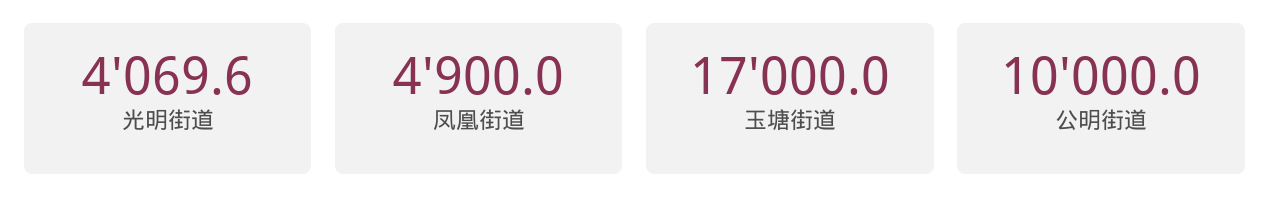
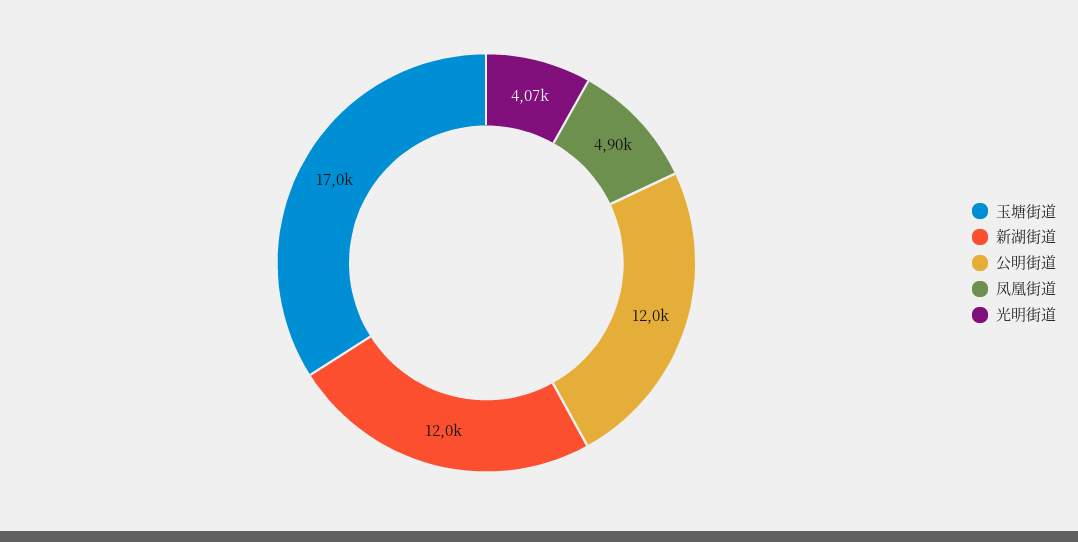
  {
    "光明街道": 4069.6,
    "凤凰街道": 4900,
    "玉塘街道": 17000,
-   "公明街道": 10000
+   "公明街道": 12000,
+   "新湖街道": 12000
  }

